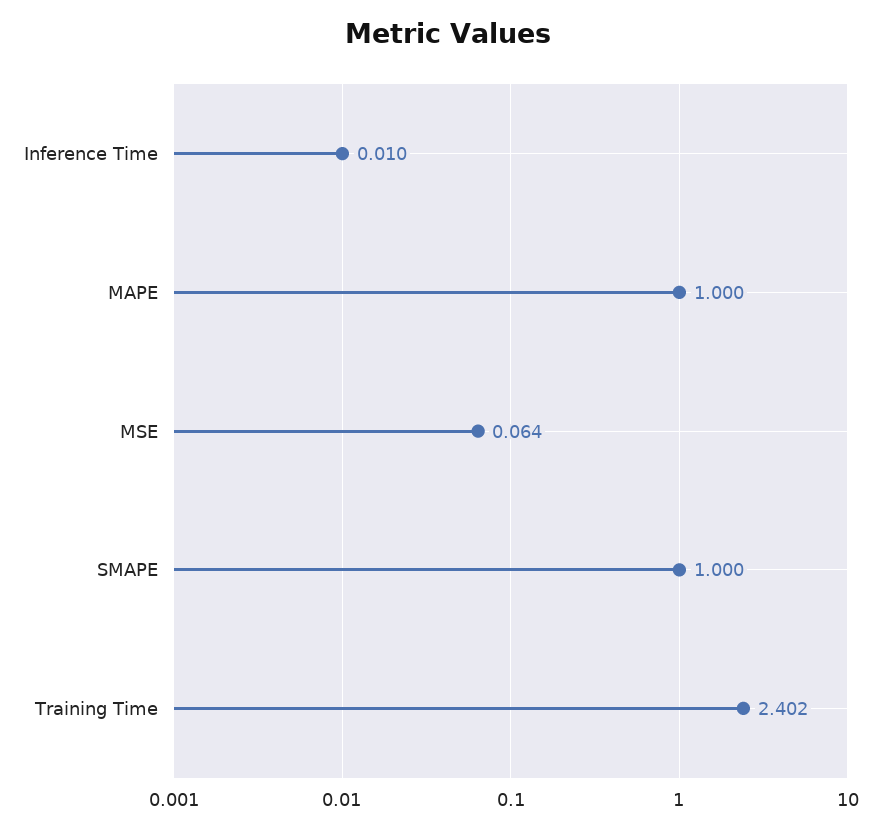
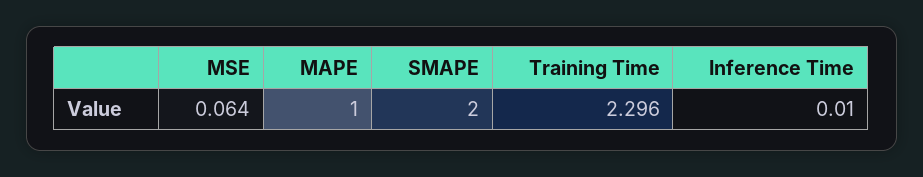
  {
    "Inference Time": 0.01,
    "MAPE": 1,
    "MSE": 0.064,
-   "SMAPE": 1,
+   "SMAPE": 2,
-   "Training Time": 2.402
+   "Training Time": 2.296
  }

